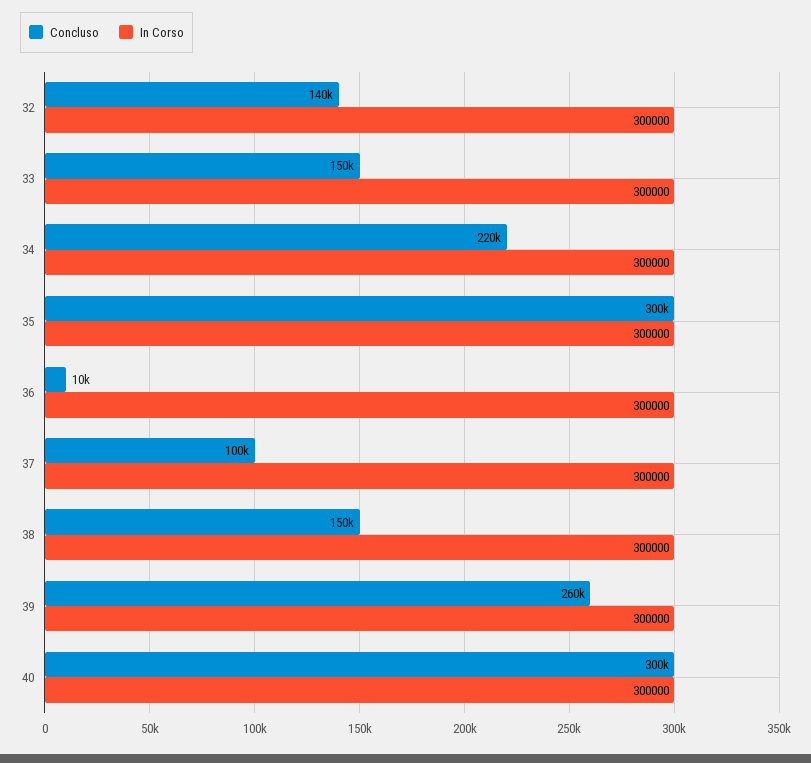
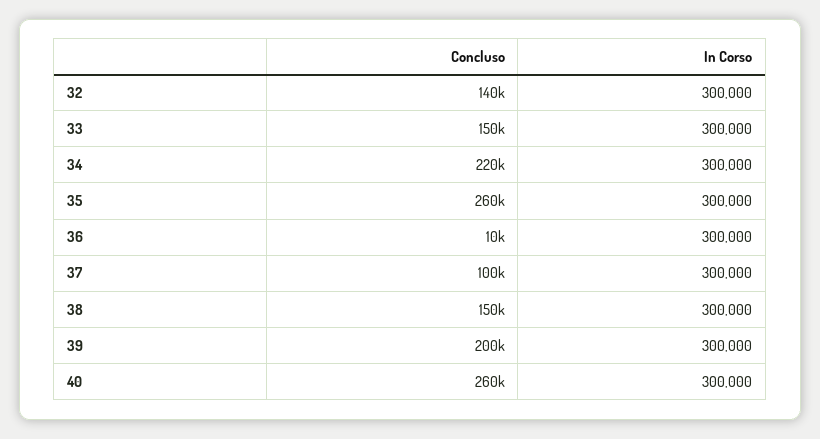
  {
    "Concluso": {
      "32": 140000,
      "33": 150000,
      "34": 220000,
-     "35": 300000,
+     "35": 260000,
      "36": 10000,
      "37": 100000,
      "38": 150000,
-     "39": 260000,
+     "39": 200000,
-     "40": 300000
+     "40": 260000
    },
    "In Corso": {
      "32": 300000,
      "33": 300000,
      "34": 300000,
      "35": 300000,
      "36": 300000,
      "37": 300000,
      "38": 300000,
      "39": 300000,
      "40": 300000
    }
  }

